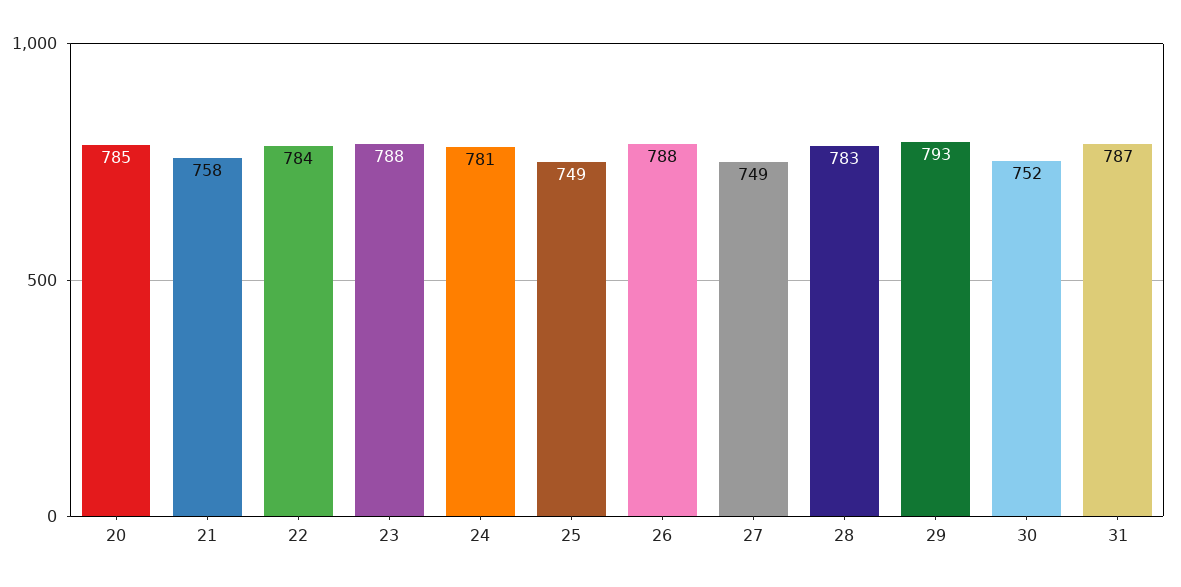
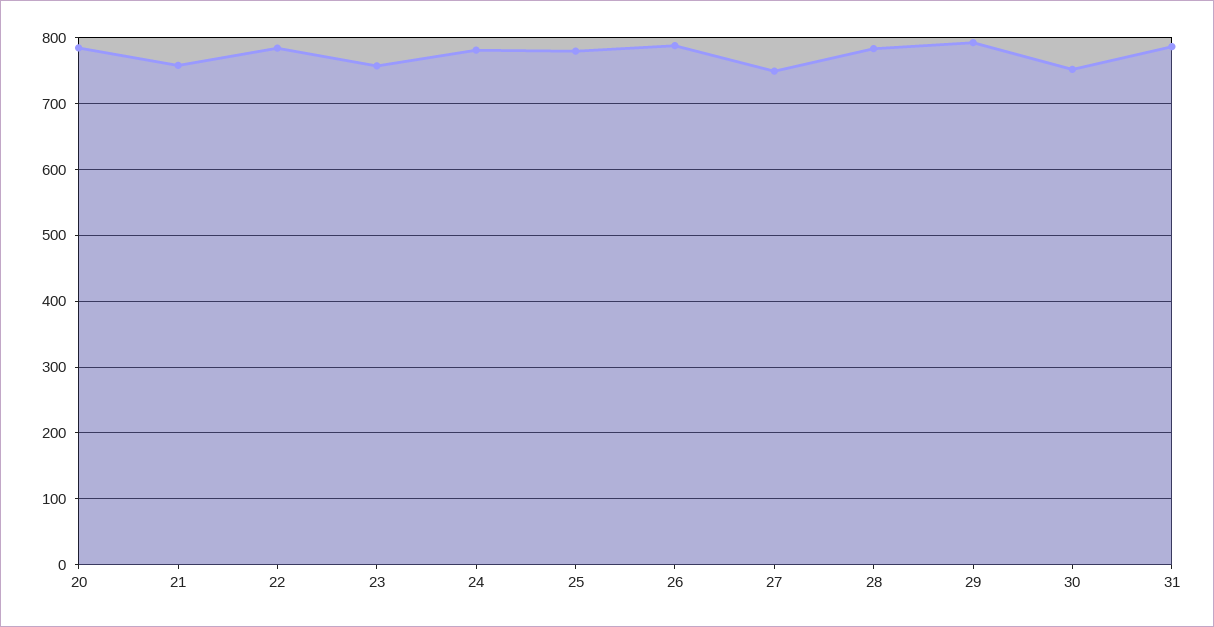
  {
    "20": 785,
    "21": 758,
    "22": 784,
-   "23": 788,
+   "23": 760,
    "24": 781,
-   "25": 749,
+   "25": 780,
    "26": 788,
    "27": 749,
    "28": 783,
    "29": 793,
    "30": 752,
    "31": 787
  }

